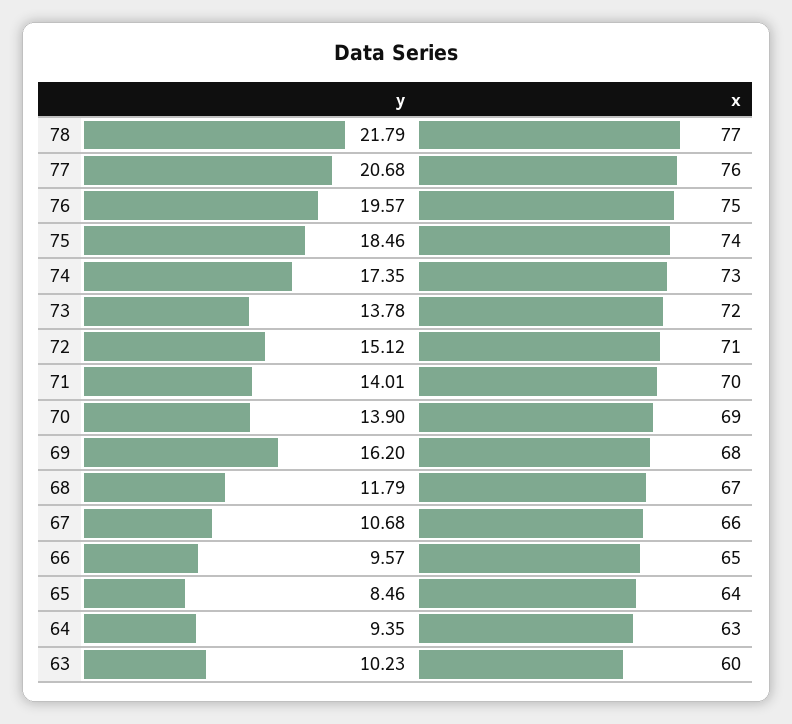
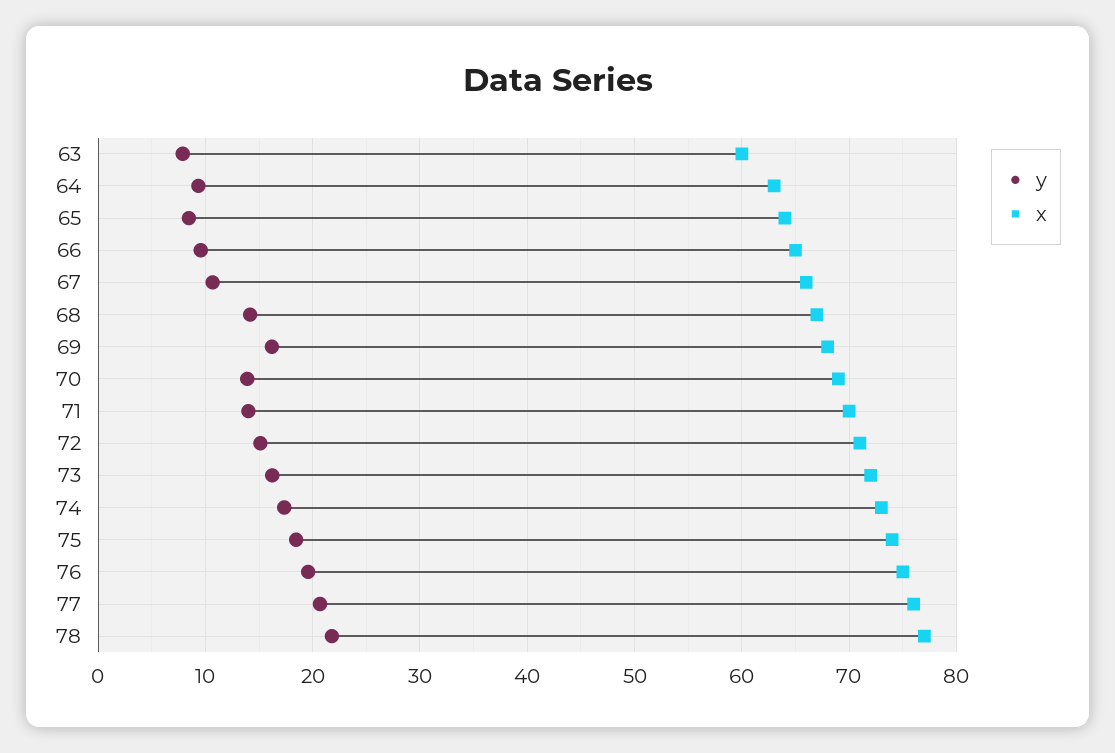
  {
    "y": {
      "78": 21.79,
      "77": 20.68,
      "76": 19.57,
      "75": 18.46,
      "74": 17.35,
-     "73": 13.78,
+     "73": 16,
      "72": 15.12,
      "71": 14.01,
      "70": 13.9,
      "69": 16.2,
-     "68": 11.79,
+     "68": 14,
      "67": 10.68,
      "66": 9.57,
      "65": 8.46,
      "64": 9.35,
-     "63": 10.23
+     "63": 8
    },
    "x": {
      "78": 77,
      "77": 76,
      "76": 75,
      "75": 74,
      "74": 73,
      "73": 72,
      "72": 71,
      "71": 70,
      "70": 69,
      "69": 68,
      "68": 67,
      "67": 66,
      "66": 65,
      "65": 64,
      "64": 63,
      "63": 60
    }
  }

